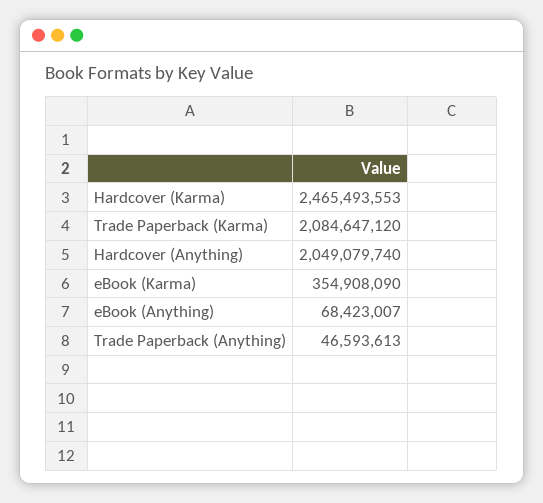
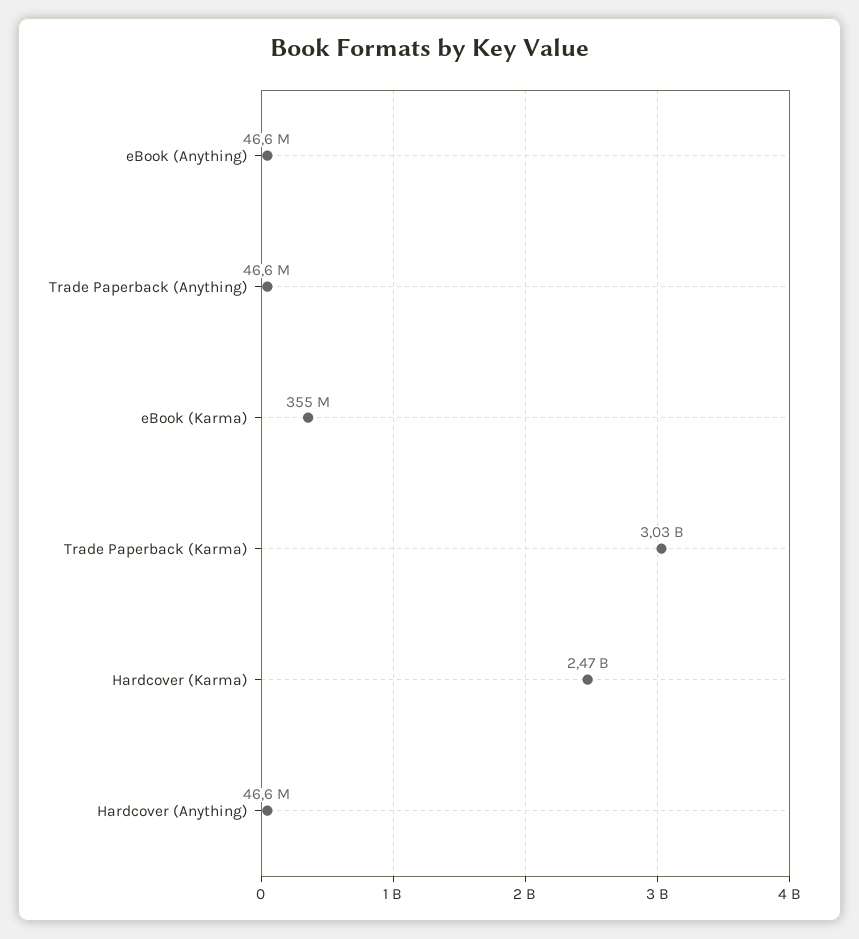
  {
    "Hardcover (Karma)": 2465493553,
-   "Trade Paperback (Karma)": 2084647120,
+   "Trade Paperback (Karma)": 3030000000,
-   "Hardcover (Anything)": 2049079740,
+   "Hardcover (Anything)": 46600000,
    "eBook (Karma)": 354908090,
-   "eBook (Anything)": 68423007,
+   "eBook (Anything)": 46600000,
    "Trade Paperback (Anything)": 46593613
  }

